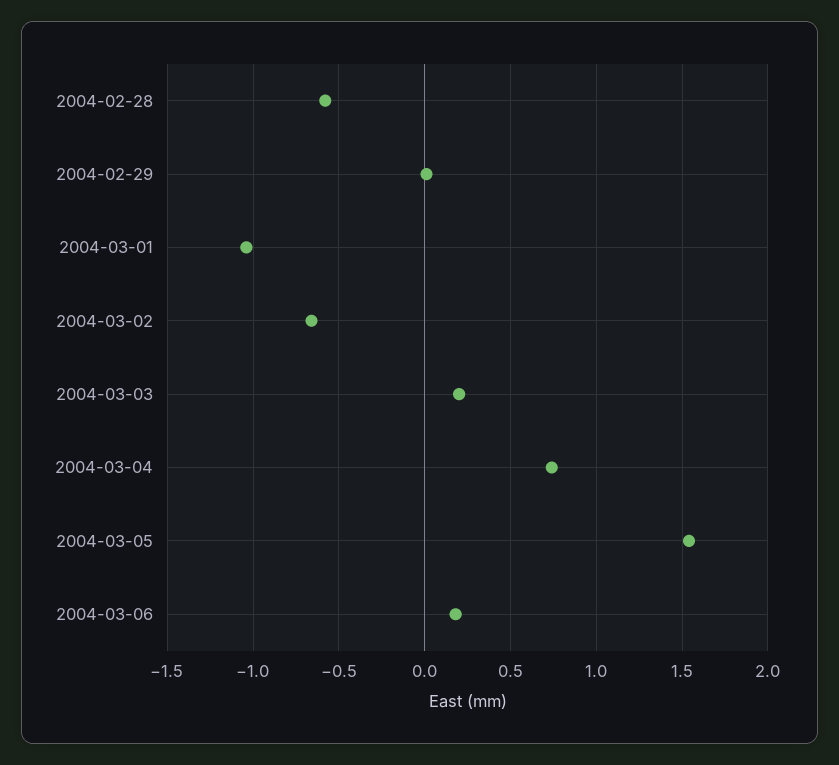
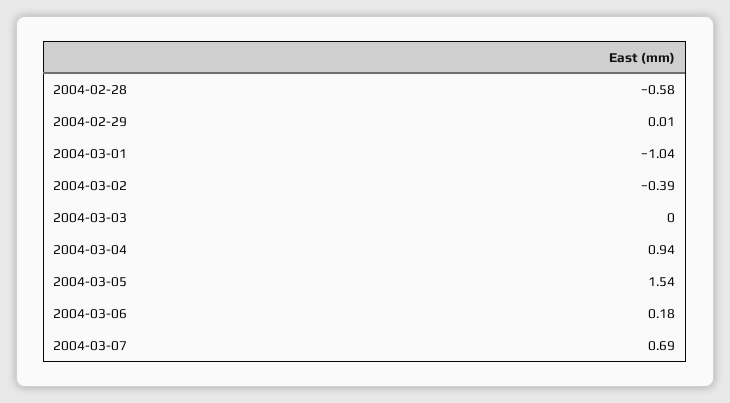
  {
    "2004-02-28": -0.58,
    "2004-02-29": 0.01,
    "2004-03-01": -1.04,
-   "2004-03-02": -0.65,
+   "2004-03-02": -0.39,
-   "2004-03-03": 0.2,
+   "2004-03-03": 0,
-   "2004-03-04": 0.75,
+   "2004-03-04": 0.94,
    "2004-03-05": 1.54,
-   "2004-03-06": 0.18
+   "2004-03-06": 0.18,
+   "2004-03-07": 0.69
  }

